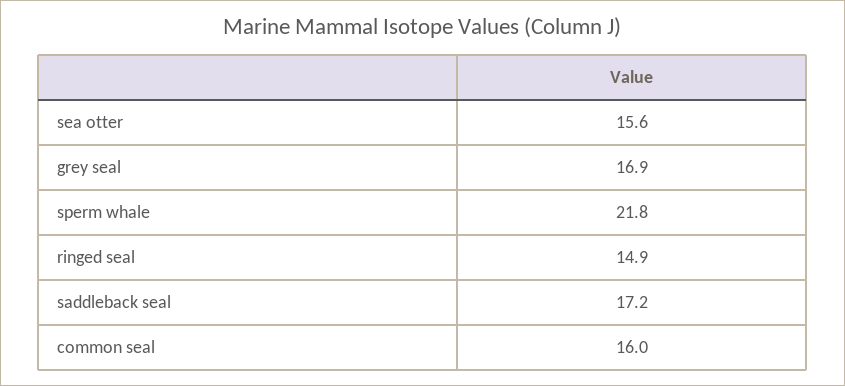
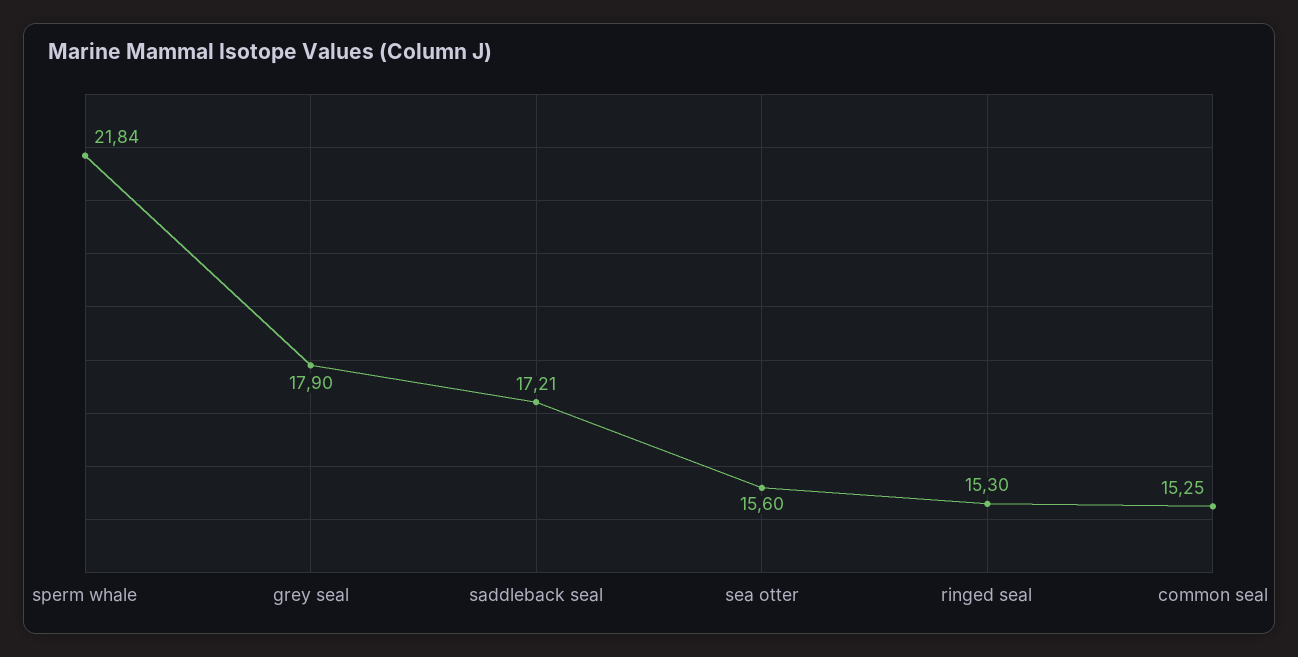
  {
    "sea otter": 15.6,
-   "grey seal": 16.9,
+   "grey seal": 17.9,
    "sperm whale": 21.84,
-   "ringed seal": 14.9,
+   "ringed seal": 15.3,
    "saddleback seal": 17.21,
-   "common seal": 16
+   "common seal": 15.25
  }

